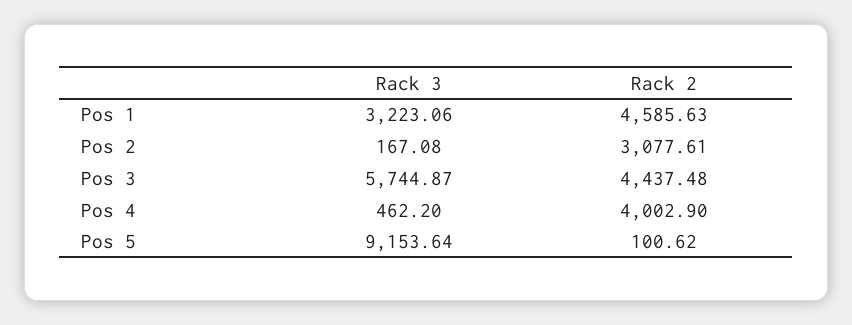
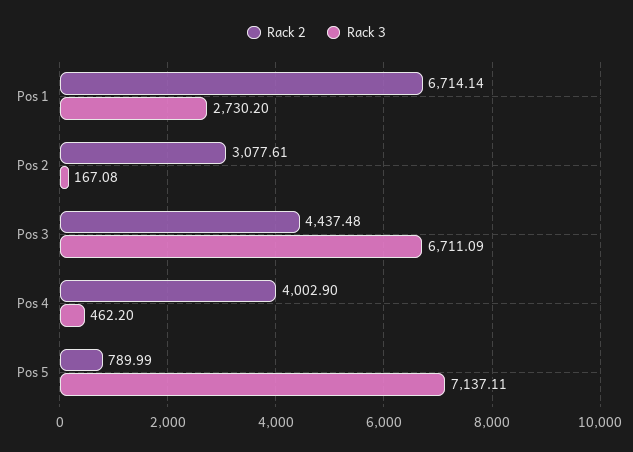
  {
    "Rack 3": {
-     "Pos 1": 3223.06,
+     "Pos 1": 2730.2,
      "Pos 2": 167.08,
-     "Pos 3": 5744.87,
+     "Pos 3": 6711.09,
      "Pos 4": 462.2,
-     "Pos 5": 9153.64
+     "Pos 5": 7137.11
    },
    "Rack 2": {
-     "Pos 1": 4585.63,
+     "Pos 1": 6714.14,
      "Pos 2": 3077.61,
      "Pos 3": 4437.48,
      "Pos 4": 4002.9,
-     "Pos 5": 100.62
+     "Pos 5": 789.99
    }
  }

